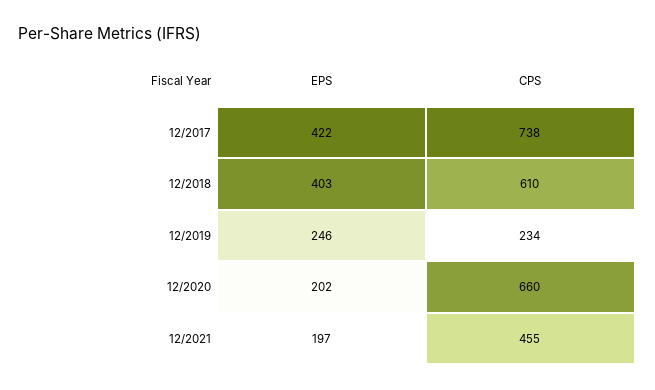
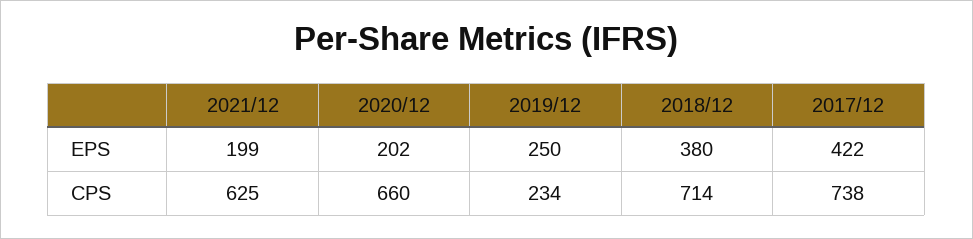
  {
    "EPS": {
      "12/2017": 422,
-     "12/2018": 403,
+     "12/2018": 380,
-     "12/2019": 246,
+     "12/2019": 250,
      "12/2020": 202,
-     "12/2021": 197
+     "12/2021": 199
    },
    "CPS": {
      "12/2017": 738,
-     "12/2018": 610,
+     "12/2018": 714,
      "12/2019": 234,
      "12/2020": 660,
-     "12/2021": 455
+     "12/2021": 625
    }
  }

